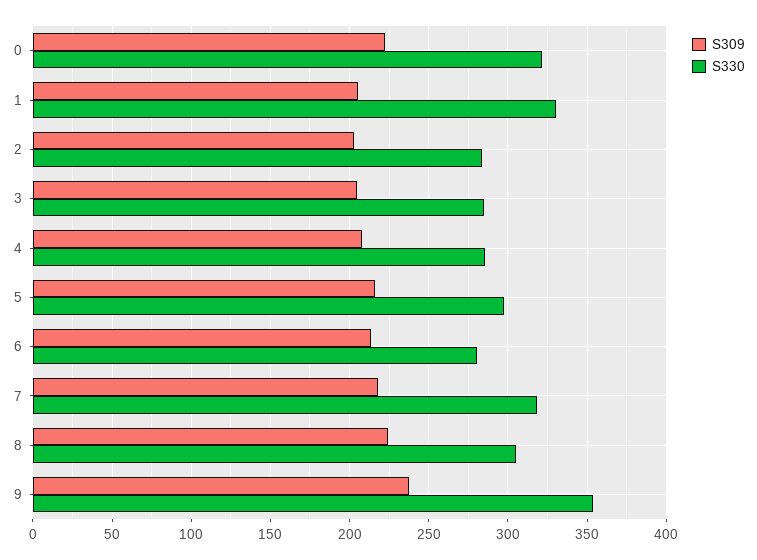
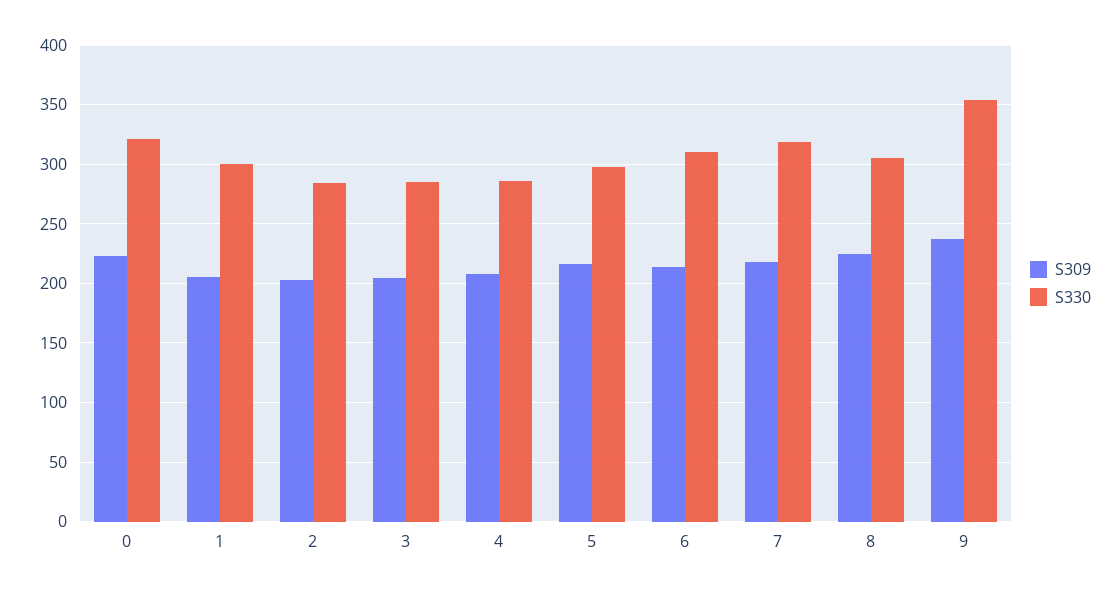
  {
    "S309": {
      "0": 225,
      "1": 205,
      "2": 205,
      "3": 205,
      "4": 210,
      "5": 215,
      "6": 215,
      "7": 220,
      "8": 225,
      "9": 235
    },
    "S330": {
      "0": 320,
-     "1": 330,
+     "1": 300,
      "2": 285,
      "3": 285,
      "4": 285,
      "5": 300,
-     "6": 280,
+     "6": 310,
      "7": 320,
      "8": 305,
      "9": 355
    }
  }

